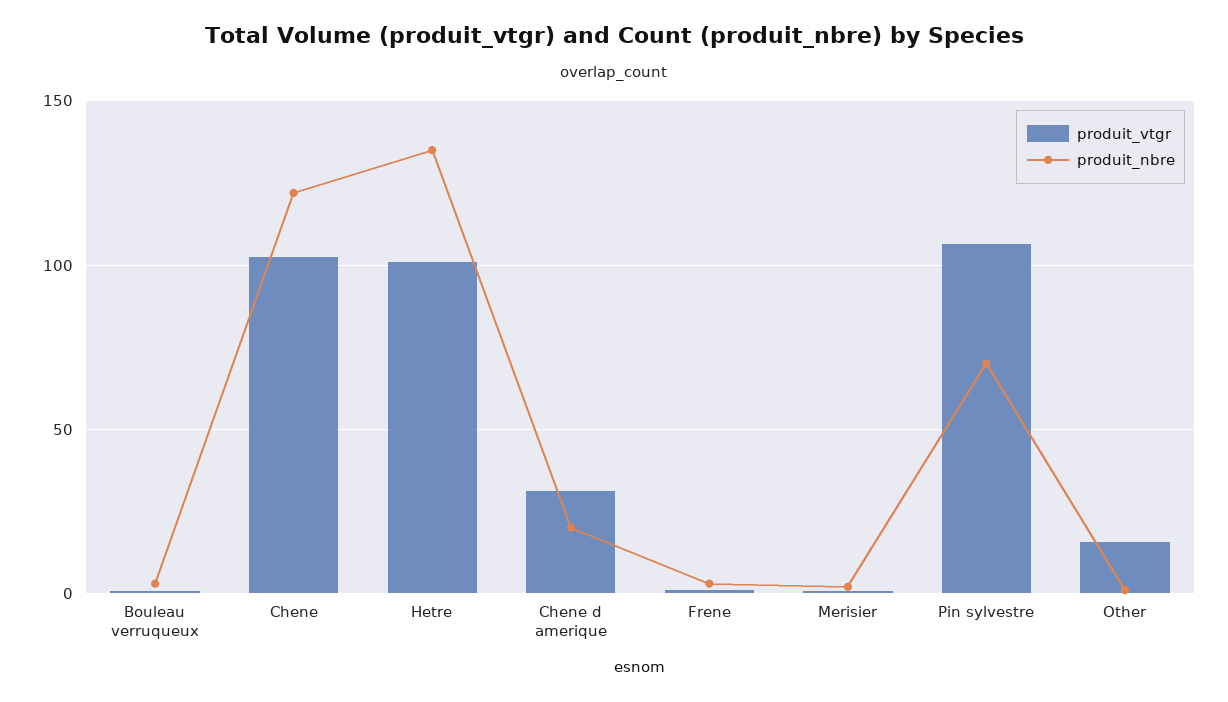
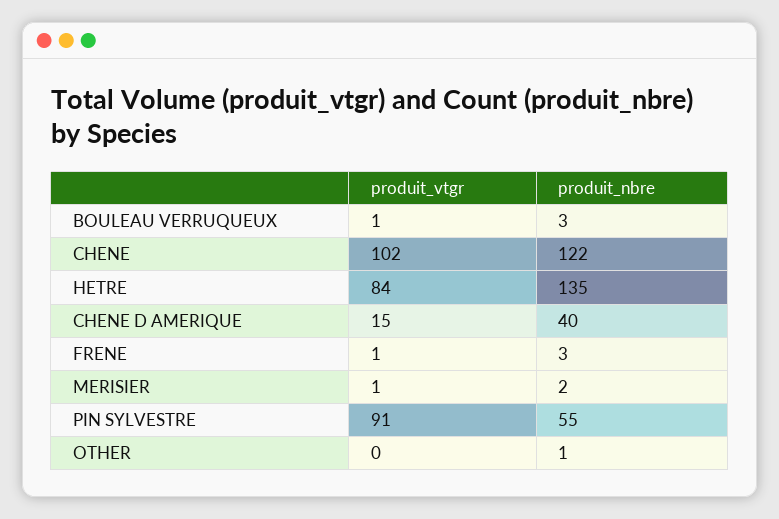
  {
    "produit_vtgr": {
      "Bouleau verruqueux": 1,
      "Chene": 102,
-     "Hetre": 100,
+     "Hetre": 84,
-     "Chene d amerique": 30,
+     "Chene d amerique": 15,
      "Frene": 1,
      "Merisier": 1,
-     "Pin sylvestre": 105,
+     "Pin sylvestre": 91,
-     "Other": 15
+     "Other": 0
    },
    "produit_nbre": {
      "Bouleau verruqueux": 3,
      "Chene": 122,
      "Hetre": 135,
-     "Chene d amerique": 20,
+     "Chene d amerique": 40,
      "Frene": 3,
      "Merisier": 2,
-     "Pin sylvestre": 70,
+     "Pin sylvestre": 55,
      "Other": 1
    }
  }

